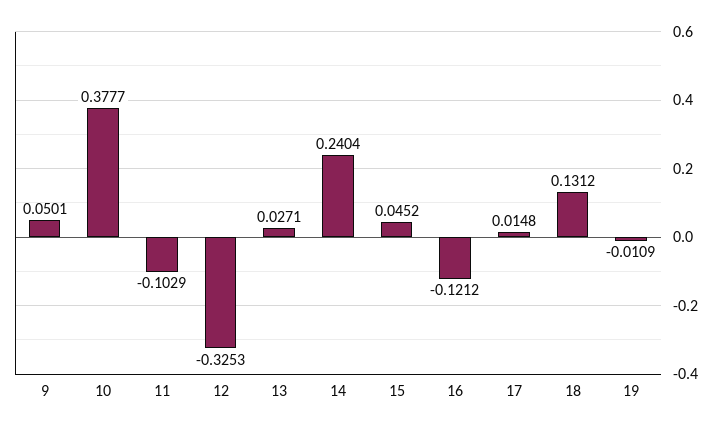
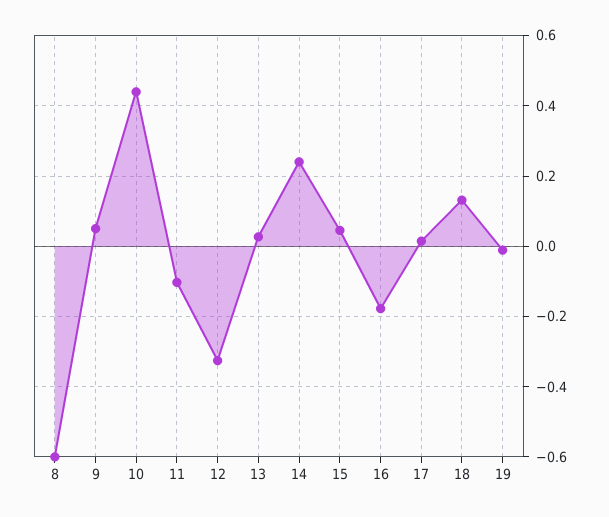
  {
    "9": 0.0501,
-   "10": 0.3777,
+   "10": 0.44,
    "11": -0.1029,
    "12": -0.3253,
    "13": 0.0271,
    "14": 0.2404,
    "15": 0.0452,
-   "16": -0.1212,
+   "16": -0.18,
    "17": 0.0148,
    "18": 0.1312,
-   "19": -0.0109
+   "19": -0.0109,
+   "8": -0.6
  }

